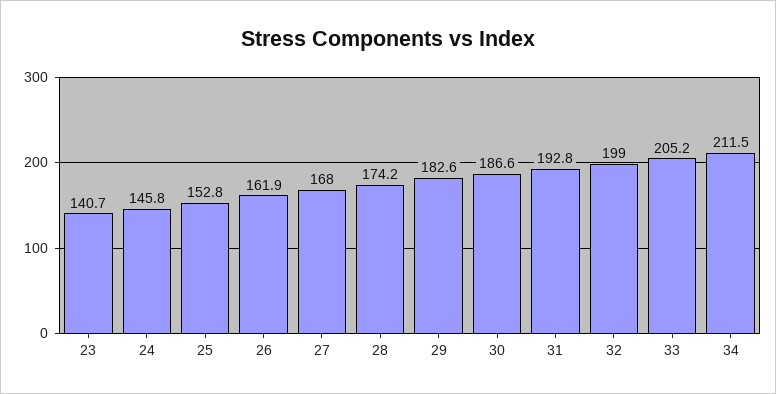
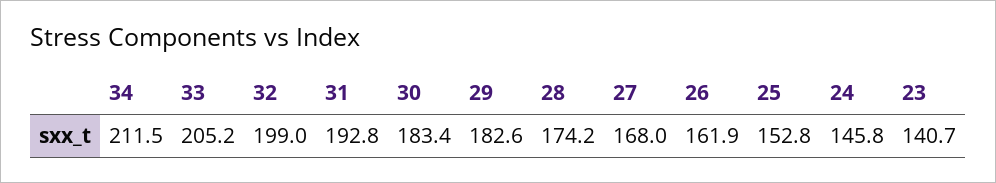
  {
    "23": 140.7,
    "24": 145.8,
    "25": 152.8,
    "26": 161.9,
    "27": 168,
    "28": 174.2,
    "29": 182.6,
-   "30": 186.6,
+   "30": 183.4,
    "31": 192.8,
    "32": 199,
    "33": 205.2,
    "34": 211.5
  }

